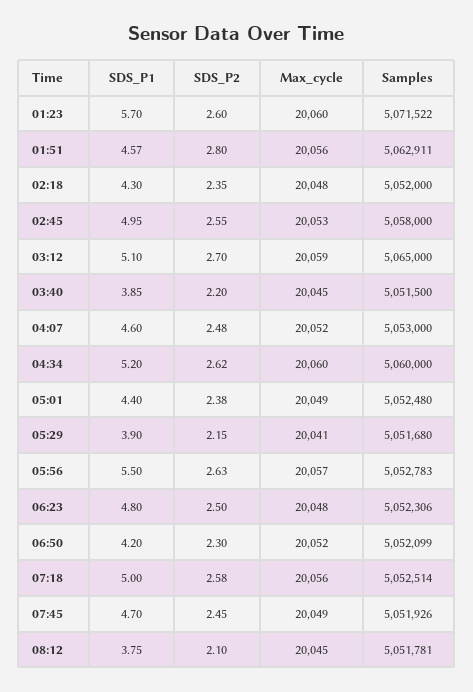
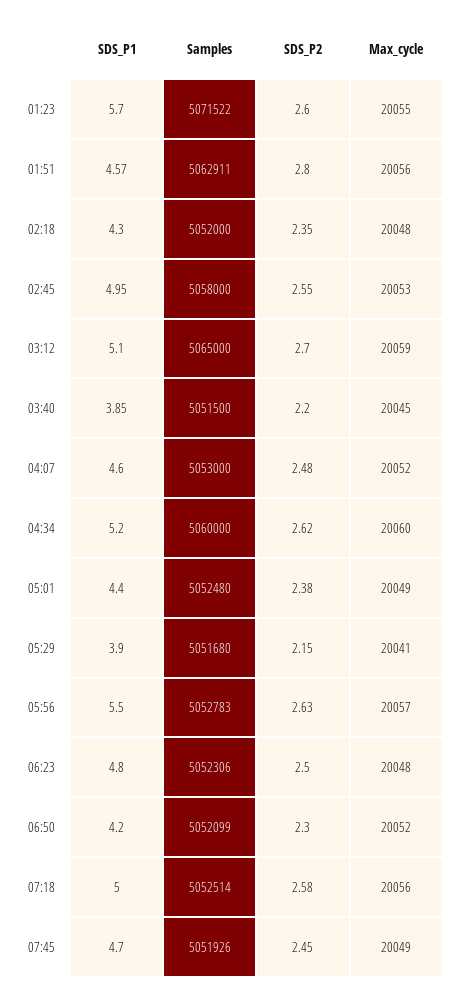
  {
    "SDS_P1": {
      "01:23": 5.7,
      "01:51": 4.57,
      "02:18": 4.3,
      "02:45": 4.95,
      "03:12": 5.1,
      "03:40": 3.85,
      "04:07": 4.6,
      "04:34": 5.2,
      "05:01": 4.4,
      "05:29": 3.9,
      "05:56": 5.5,
      "06:23": 4.8,
      "06:50": 4.2,
      "07:18": 5,
-     "07:45": 4.7,
+     "07:45": 4.7
-     "08:12": 3.75
    },
    "SDS_P2": {
      "01:23": 2.6,
      "01:51": 2.8,
      "02:18": 2.35,
      "02:45": 2.55,
      "03:12": 2.7,
      "03:40": 2.2,
      "04:07": 2.48,
      "04:34": 2.62,
      "05:01": 2.38,
      "05:29": 2.15,
      "05:56": 2.63,
      "06:23": 2.5,
      "06:50": 2.3,
      "07:18": 2.58,
-     "07:45": 2.45,
+     "07:45": 2.45
-     "08:12": 2.1
    },
    "Max_cycle": {
-     "01:23": 20060,
+     "01:23": 20055,
      "01:51": 20056,
      "02:18": 20048,
      "02:45": 20053,
      "03:12": 20059,
      "03:40": 20045,
      "04:07": 20052,
      "04:34": 20060,
      "05:01": 20049,
      "05:29": 20041,
      "05:56": 20057,
      "06:23": 20048,
      "06:50": 20052,
      "07:18": 20056,
-     "07:45": 20049,
+     "07:45": 20049
-     "08:12": 20045
    },
    "Samples": {
      "01:23": 5071522,
      "01:51": 5062911,
      "02:18": 5052000,
      "02:45": 5058000,
      "03:12": 5065000,
      "03:40": 5051500,
      "04:07": 5053000,
      "04:34": 5060000,
      "05:01": 5052480,
      "05:29": 5051680,
      "05:56": 5052783,
      "06:23": 5052306,
      "06:50": 5052099,
      "07:18": 5052514,
-     "07:45": 5051926,
+     "07:45": 5051926
-     "08:12": 5051781
    }
  }

